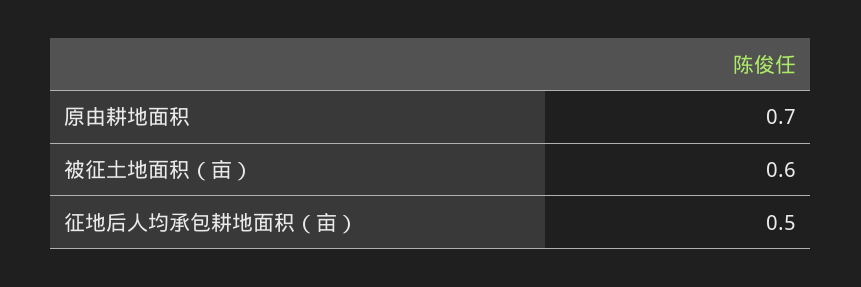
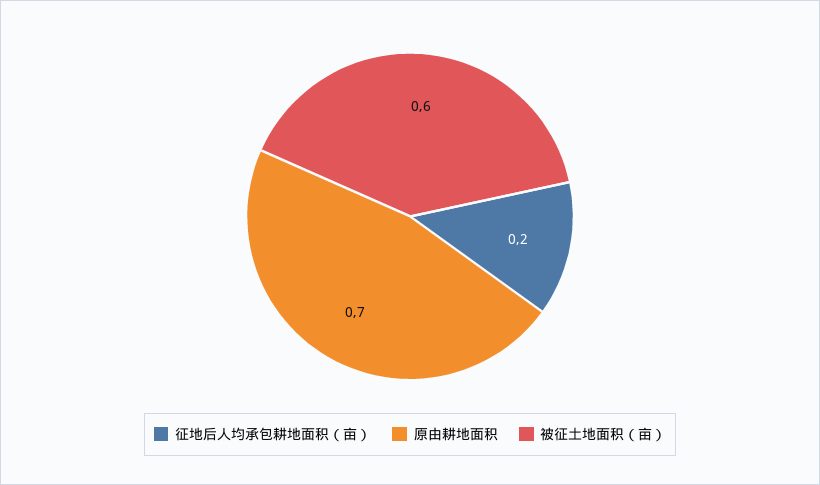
  {
    "原由耕地面积": 0.7,
    "被征土地面积（亩）": 0.6,
-   "征地后人均承包耕地面积（亩）": 0.5
+   "征地后人均承包耕地面积（亩）": 0.2
  }

